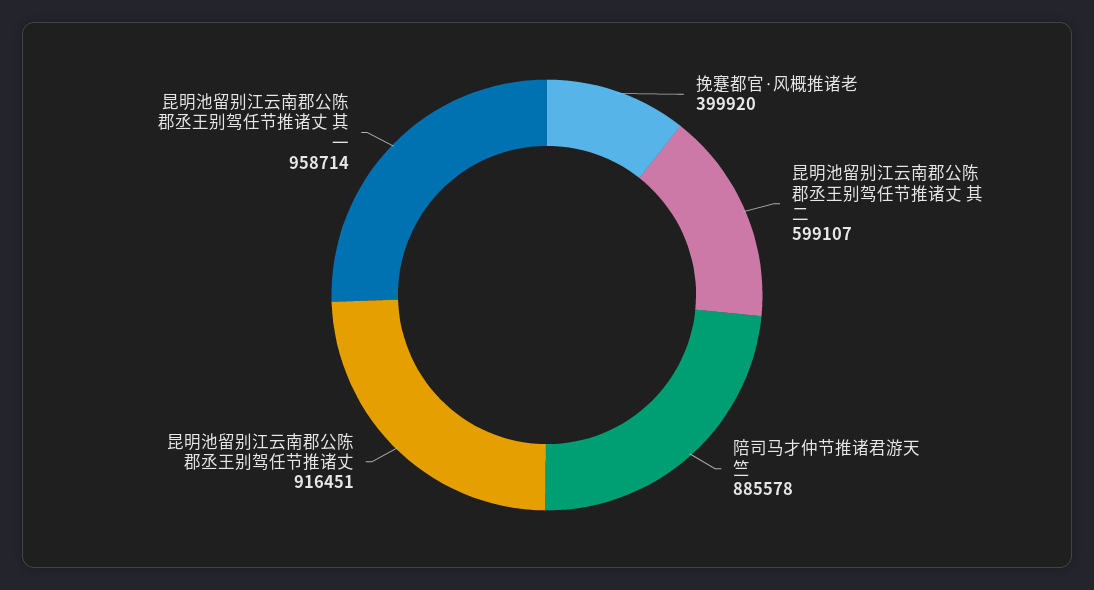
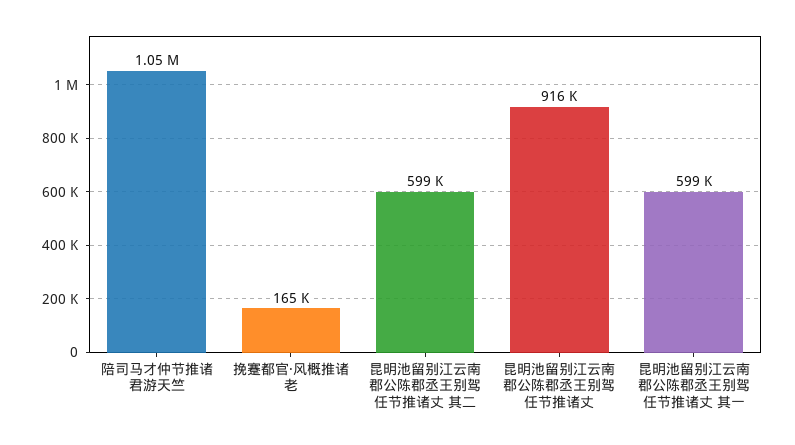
  {
-   "挽蹇都官·风概推诸老": 399920,
+   "挽蹇都官·风概推诸老": 165000,
    "昆明池留别江云南郡公陈郡丞王别驾任节推诸丈 其二": 599107,
-   "陪司马才仲节推诸君游天竺": 885578,
+   "陪司马才仲节推诸君游天竺": 1050000,
    "昆明池留别江云南郡公陈郡丞王别驾任节推诸丈": 916451,
-   "昆明池留别江云南郡公陈郡丞王别驾任节推诸丈 其一": 958714
+   "昆明池留别江云南郡公陈郡丞王别驾任节推诸丈 其一": 599000
  }

